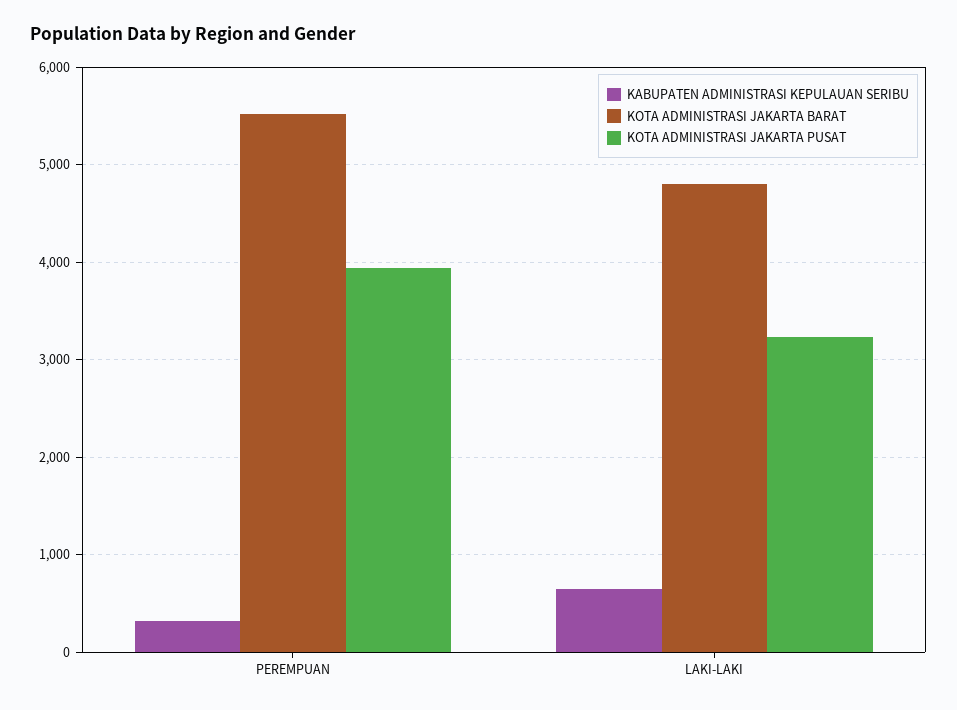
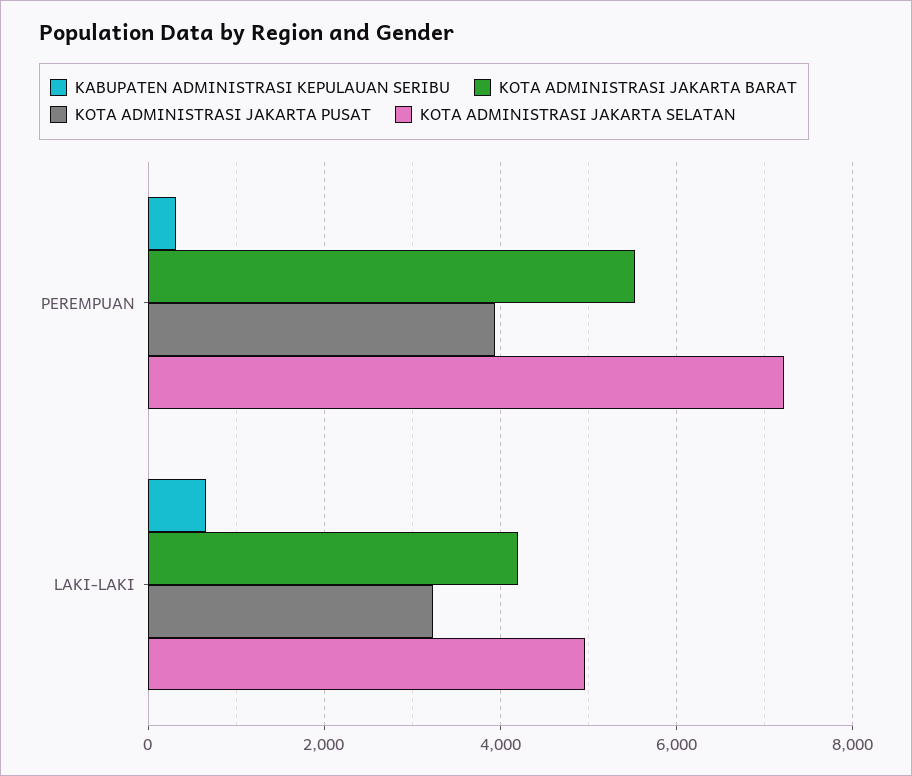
  {
    "KABUPATEN ADMINISTRASI KEPULAUAN SERIBU": {
      "PEREMPUAN": 300,
      "LAKI-LAKI": 700
    },
    "KOTA ADMINISTRASI JAKARTA BARAT": {
      "PEREMPUAN": 5500,
-     "LAKI-LAKI": 4800
+     "LAKI-LAKI": 4200
    },
    "KOTA ADMINISTRASI JAKARTA PUSAT": {
      "PEREMPUAN": 3900,
      "LAKI-LAKI": 3200
-   }
+   },
+   "KOTA ADMINISTRASI JAKARTA SELATAN": {
+     "PEREMPUAN": 7200,
+     "LAKI-LAKI": 5000
+   }
  }

